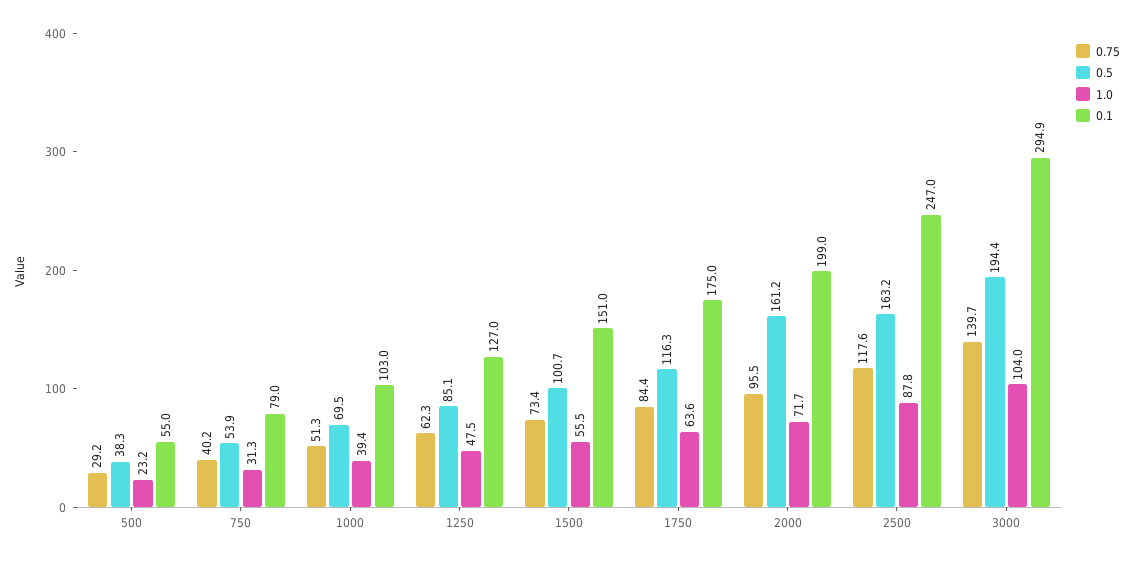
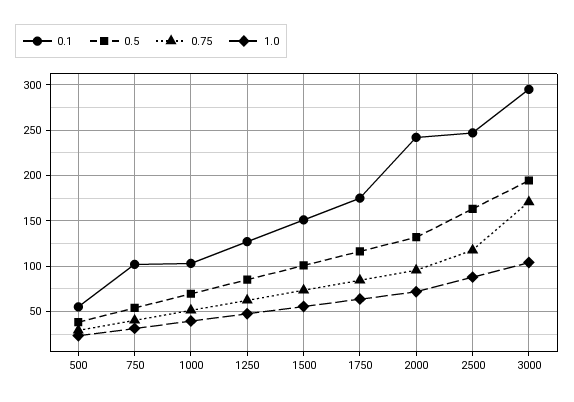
  {
    "0.75": {
      "500": 29.2,
      "750": 40.2,
      "1000": 51.3,
      "1250": 62.3,
      "1500": 73.4,
      "1750": 84.4,
      "2000": 95.5,
      "2500": 117.6,
-     "3000": 139.7
+     "3000": 170
    },
    "0.5": {
      "500": 38.3,
      "750": 53.9,
      "1000": 69.5,
      "1250": 85.1,
      "1500": 100.7,
      "1750": 116.3,
-     "2000": 161.2,
+     "2000": 130,
      "2500": 163.2,
      "3000": 194.4
    },
    "1.0": {
      "500": 23.2,
      "750": 31.3,
      "1000": 39.4,
      "1250": 47.5,
      "1500": 55.5,
      "1750": 63.6,
      "2000": 71.7,
      "2500": 87.8,
      "3000": 104
    },
    "0.1": {
      "500": 55,
-     "750": 79,
+     "750": 100,
      "1000": 103,
      "1250": 127,
      "1500": 151,
      "1750": 175,
-     "2000": 199,
+     "2000": 240,
      "2500": 247,
      "3000": 294.9
    }
  }

